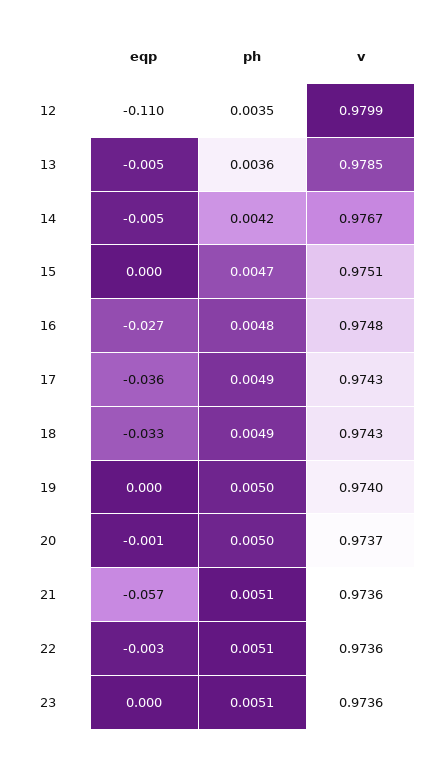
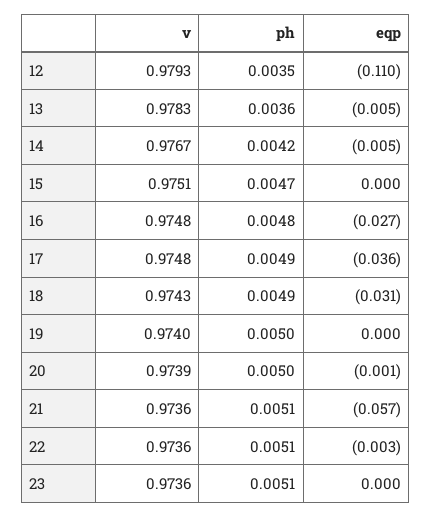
  {
    "eqp": {
      "12": -0.11,
      "13": -0.005,
      "14": -0.005,
      "15": 0,
      "16": -0.027,
      "17": -0.036,
-     "18": -0.033,
+     "18": -0.031,
      "19": 0,
      "20": -0.001,
      "21": -0.057,
      "22": -0.003,
      "23": 0
    },
    "ph": {
      "12": 0.0035,
      "13": 0.0036,
      "14": 0.0042,
      "15": 0.0047,
      "16": 0.0048,
      "17": 0.0049,
      "18": 0.0049,
      "19": 0.005,
      "20": 0.005,
      "21": 0.0051,
      "22": 0.0051,
      "23": 0.0051
    },
    "v": {
-     "12": 0.9799,
+     "12": 0.9793,
-     "13": 0.9785,
+     "13": 0.9783,
      "14": 0.9767,
      "15": 0.9751,
      "16": 0.9748,
-     "17": 0.9743,
+     "17": 0.9748,
      "18": 0.9743,
      "19": 0.974,
-     "20": 0.9737,
+     "20": 0.9739,
      "21": 0.9736,
      "22": 0.9736,
      "23": 0.9736
    }
  }

